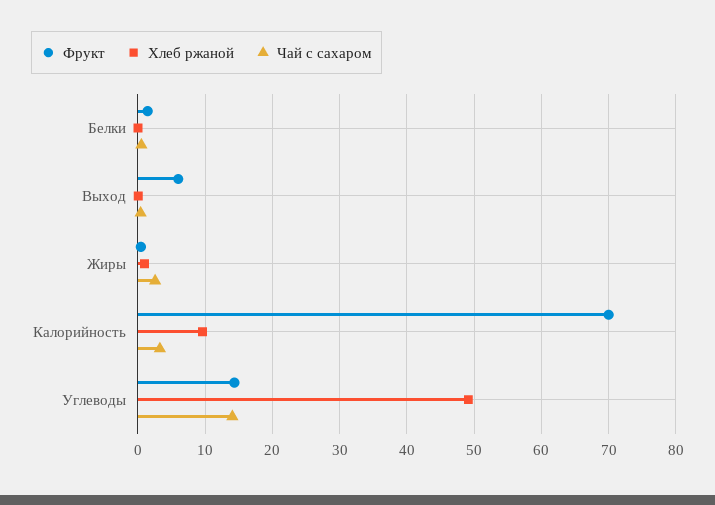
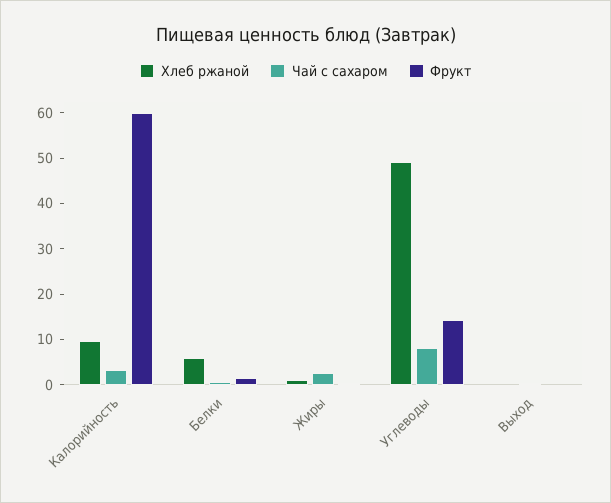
  {
    "Фрукт": {
      "Белки": 1,
-     "Выход": 6,
+     "Выход": 0,
      "Жиры": 0,
-     "Калорийность": 70,
+     "Калорийность": 60,
      "Углеводы": 14
    },
    "Хлеб ржаной": {
-     "Белки": 0,
+     "Белки": 6,
      "Выход": 0,
      "Жиры": 1,
      "Калорийность": 10,
      "Углеводы": 49
    },
    "Чай с сахаром": {
      "Белки": 1,
      "Выход": 0,
      "Жиры": 3,
      "Калорийность": 3,
-     "Углеводы": 14
+     "Углеводы": 8
    }
  }

